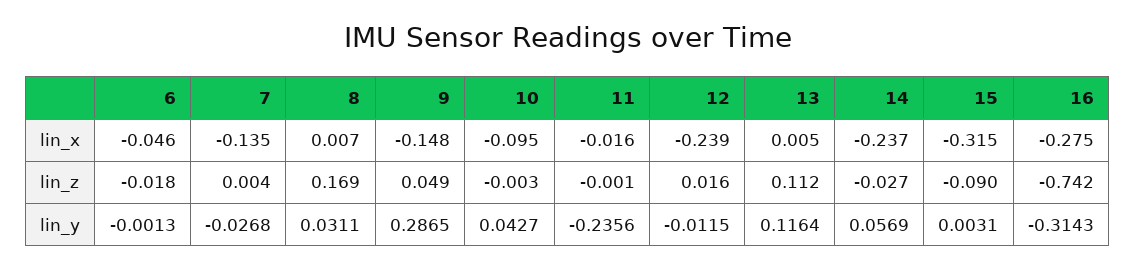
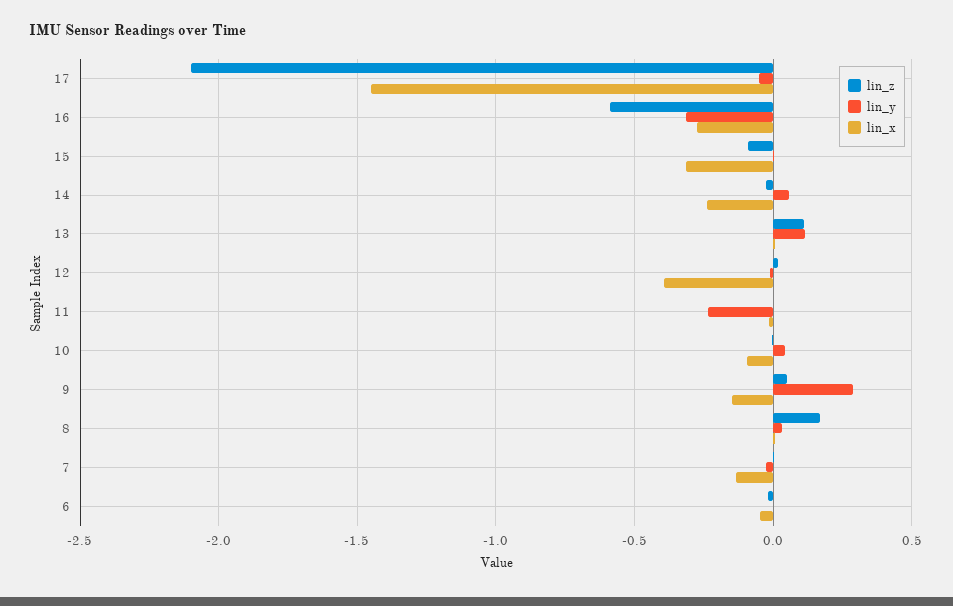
  {
    "lin_x": {
      "6": -0.046,
      "7": -0.135,
      "8": 0.007,
      "9": -0.148,
      "10": -0.095,
      "11": -0.016,
-     "12": -0.239,
+     "12": -0.4,
      "13": 0.005,
      "14": -0.237,
      "15": -0.315,
-     "16": -0.275
+     "16": -0.275,
+     "17": -1.45
    },
    "lin_z": {
      "6": -0.018,
      "7": 0.004,
      "8": 0.169,
      "9": 0.049,
      "10": -0.003,
      "11": -0.001,
      "12": 0.016,
      "13": 0.112,
      "14": -0.027,
      "15": -0.09,
-     "16": -0.742
+     "16": -0.6,
+     "17": -2.1
    },
    "lin_y": {
      "6": -0.0013,
      "7": -0.0268,
      "8": 0.0311,
      "9": 0.2865,
      "10": 0.0427,
      "11": -0.2356,
      "12": -0.0115,
      "13": 0.1164,
      "14": 0.0569,
      "15": 0.0031,
-     "16": -0.3143
+     "16": -0.3143,
+     "17": -0.05
    }
  }

